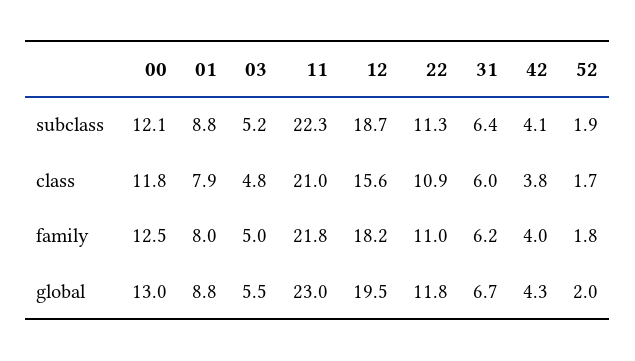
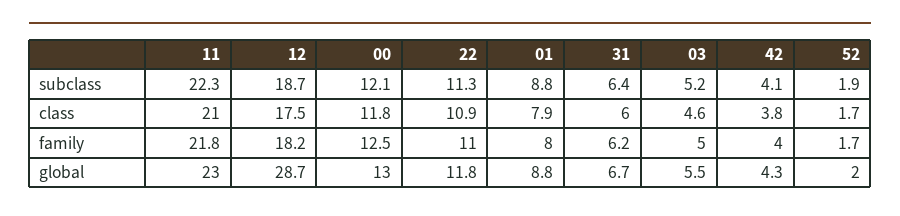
  {
    "00": {
      "subclass": 12.1,
      "class": 11.8,
      "family": 12.5,
      "global": 13
    },
    "01": {
      "subclass": 8.8,
      "class": 7.9,
      "family": 8,
      "global": 8.8
    },
    "03": {
      "subclass": 5.2,
-     "class": 4.8,
+     "class": 4.6,
      "family": 5,
      "global": 5.5
    },
    "11": {
      "subclass": 22.3,
      "class": 21,
      "family": 21.8,
      "global": 23
    },
    "12": {
      "subclass": 18.7,
-     "class": 15.6,
+     "class": 17.5,
      "family": 18.2,
-     "global": 19.5
+     "global": 28.7
    },
    "22": {
      "subclass": 11.3,
      "class": 10.9,
      "family": 11,
      "global": 11.8
    },
    "31": {
      "subclass": 6.4,
      "class": 6,
      "family": 6.2,
      "global": 6.7
    },
    "42": {
      "subclass": 4.1,
      "class": 3.8,
      "family": 4,
      "global": 4.3
    },
    "52": {
      "subclass": 1.9,
      "class": 1.7,
-     "family": 1.8,
+     "family": 1.7,
      "global": 2
    }
  }

